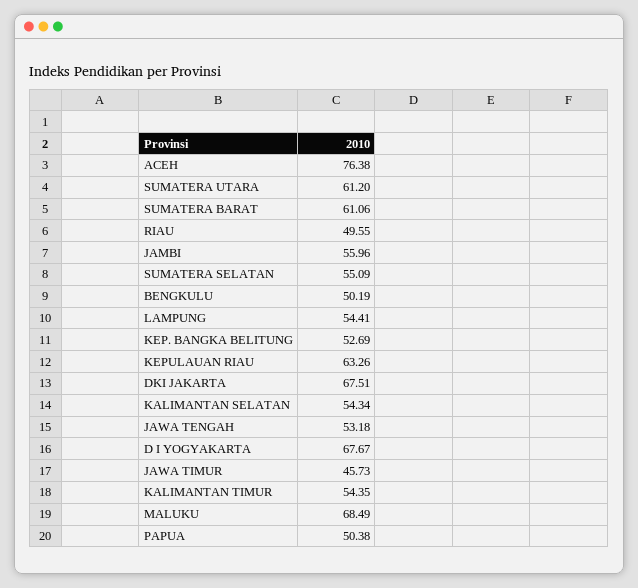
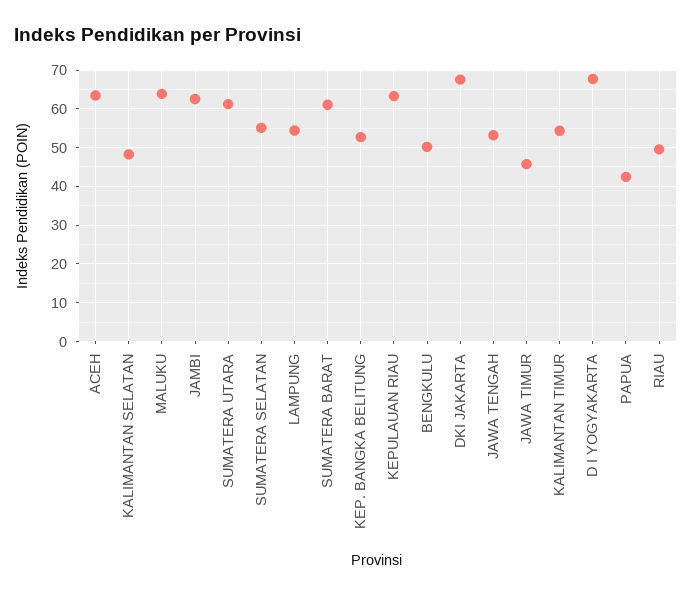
  {
-   "ACEH": 76.38,
+   "ACEH": 64,
    "SUMATERA UTARA": 61.2,
    "SUMATERA BARAT": 61.06,
    "RIAU": 49.55,
-   "JAMBI": 55.96,
+   "JAMBI": 62,
    "SUMATERA SELATAN": 55.09,
    "BENGKULU": 50.19,
    "LAMPUNG": 54.41,
    "KEP. BANGKA BELITUNG": 52.69,
    "KEPULAUAN RIAU": 63.26,
    "DKI JAKARTA": 67.51,
-   "KALIMANTAN SELATAN": 54.34,
+   "KALIMANTAN SELATAN": 48,
    "JAWA TENGAH": 53.18,
    "D I YOGYAKARTA": 67.67,
    "JAWA TIMUR": 45.73,
    "KALIMANTAN TIMUR": 54.35,
-   "MALUKU": 68.49,
+   "MALUKU": 64,
-   "PAPUA": 50.38
+   "PAPUA": 42
  }

